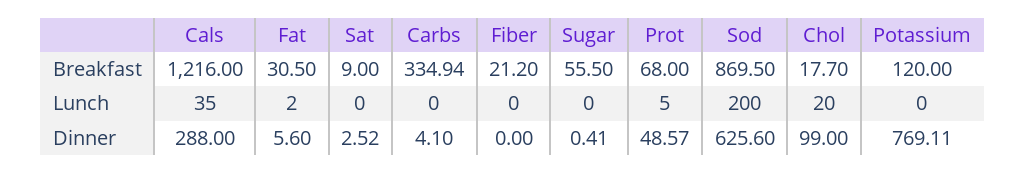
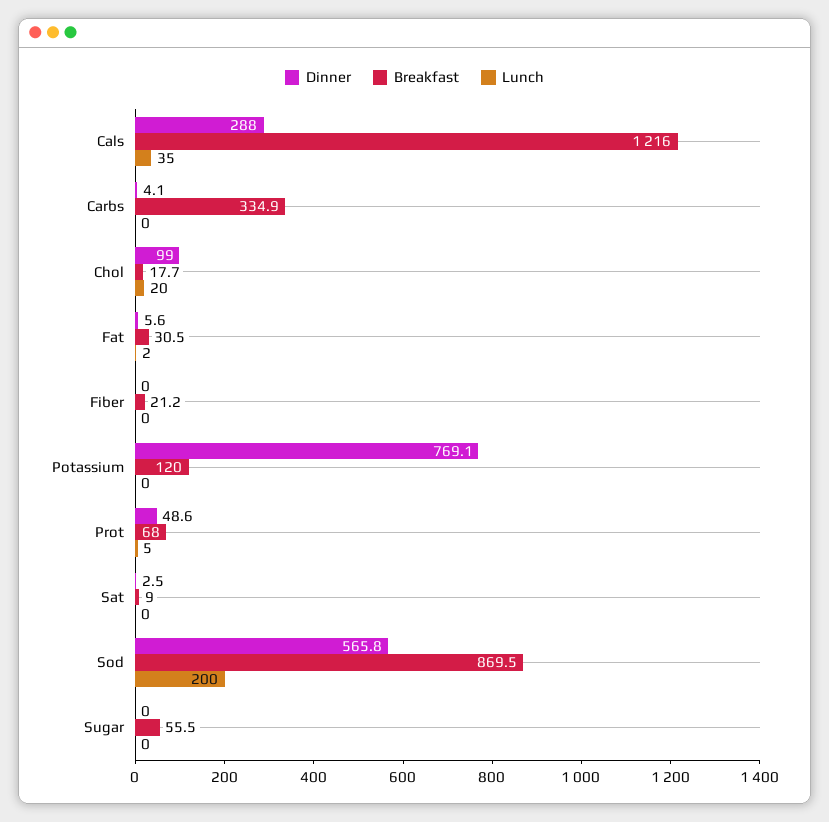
  {
    "Breakfast": {
      "Cals": 1216,
      "Fat": 30.5,
      "Sat": 9,
      "Carbs": 334.94,
      "Fiber": 21.2,
      "Sugar": 55.5,
      "Prot": 68,
      "Sod": 869.5,
      "Chol": 17.7,
      "Potassium": 120
    },
    "Lunch": {
      "Cals": 35,
      "Fat": 2,
      "Sat": 0,
      "Carbs": 0,
      "Fiber": 0,
      "Sugar": 0,
      "Prot": 5,
      "Sod": 200,
      "Chol": 20,
      "Potassium": 0
    },
    "Dinner": {
      "Cals": 288,
      "Fat": 5.6,
      "Sat": 2.52,
      "Carbs": 4.1,
      "Fiber": 0,
-     "Sugar": 0.41,
+     "Sugar": 0,
      "Prot": 48.57,
-     "Sod": 625.6,
+     "Sod": 565.8,
      "Chol": 99,
      "Potassium": 769.11
    }
  }

